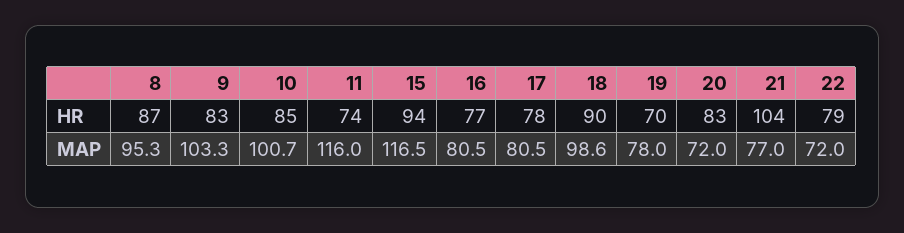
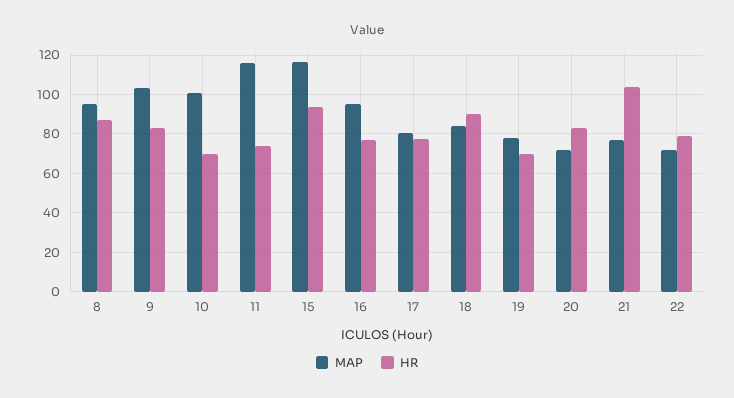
  {
    "HR": {
      "8": 87,
      "9": 83,
-     "10": 85,
+     "10": 70,
      "11": 74,
      "15": 94,
      "16": 77,
      "17": 78,
      "18": 90,
      "19": 70,
      "20": 83,
      "21": 104,
      "22": 79
    },
    "MAP": {
      "8": 95.3,
      "9": 103.3,
      "10": 100.7,
      "11": 116,
      "15": 116.5,
-     "16": 80.5,
+     "16": 95,
      "17": 80.5,
-     "18": 98.6,
+     "18": 85,
      "19": 78,
      "20": 72,
      "21": 77,
      "22": 72
    }
  }

